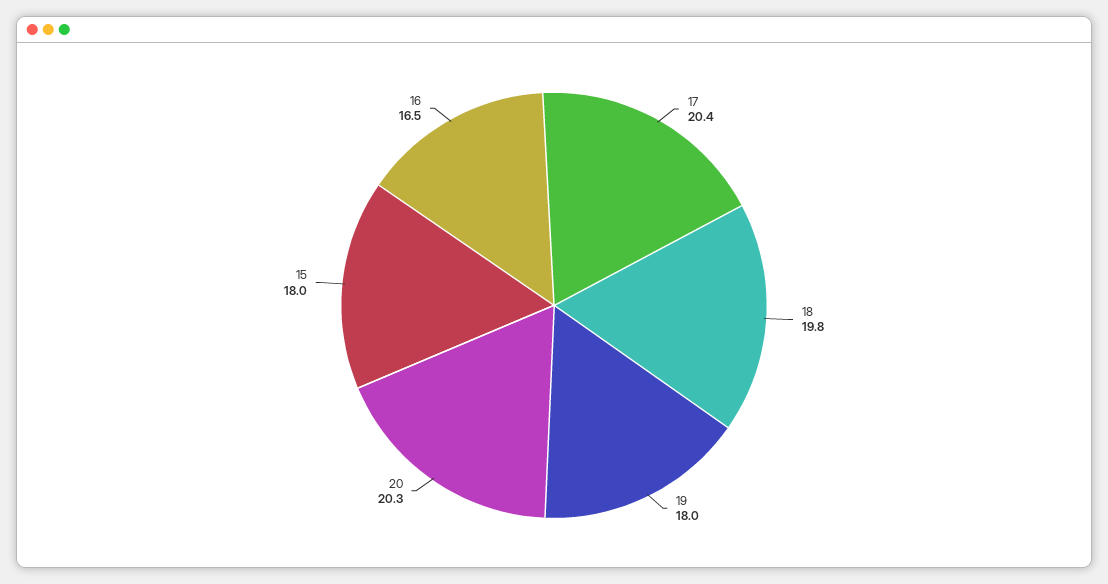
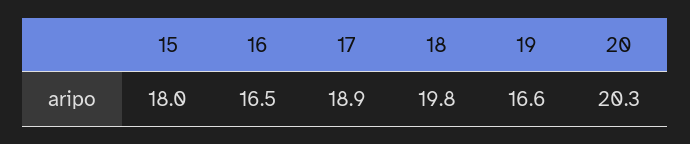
  {
-   "17": 20.4,
+   "17": 18.9,
    "18": 19.8,
-   "19": 18,
+   "19": 16.6,
    "20": 20.3,
    "15": 18,
    "16": 16.5
  }

